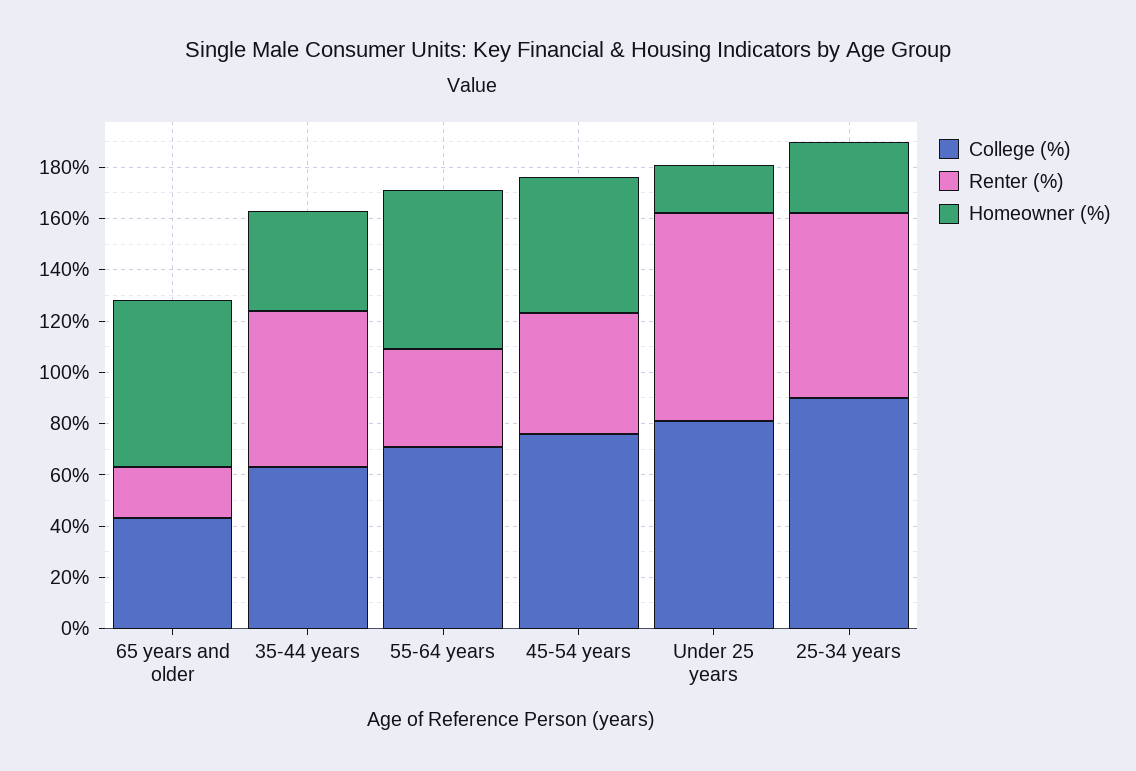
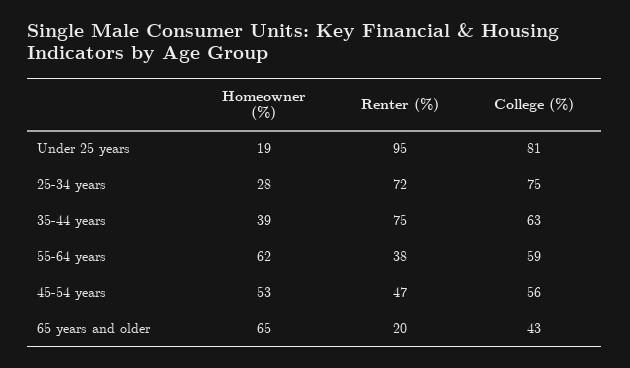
  {
    "College (%)": {
      "65 years and older": 43,
      "35-44 years": 63,
-     "55-64 years": 70,
+     "55-64 years": 59,
-     "45-54 years": 75,
+     "45-54 years": 56,
      "Under 25 years": 81,
-     "25-34 years": 90
+     "25-34 years": 75
    },
    "Renter (%)": {
      "65 years and older": 20,
-     "35-44 years": 60,
+     "35-44 years": 75,
      "55-64 years": 38,
      "45-54 years": 47,
-     "Under 25 years": 80,
+     "Under 25 years": 95,
      "25-34 years": 72
    },
    "Homeowner (%)": {
      "65 years and older": 65,
      "35-44 years": 39,
      "55-64 years": 62,
      "45-54 years": 53,
      "Under 25 years": 19,
      "25-34 years": 28
    }
  }

